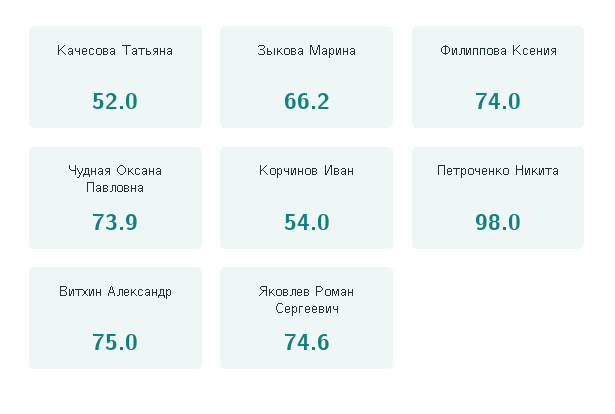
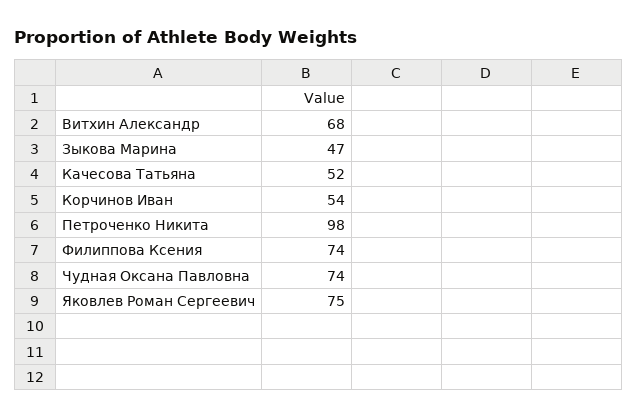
  {
    "Качесова Татьяна": 52,
-   "Зыкова Марина": 66.2,
+   "Зыкова Марина": 47,
    "Филиппова Ксения": 74,
    "Чудная Оксана Павловна": 73.9,
    "Корчинов Иван": 54,
    "Петроченко Никита": 98,
-   "Витхин Александр": 75,
+   "Витхин Александр": 68,
    "Яковлев Роман Сергеевич": 74.6
  }

